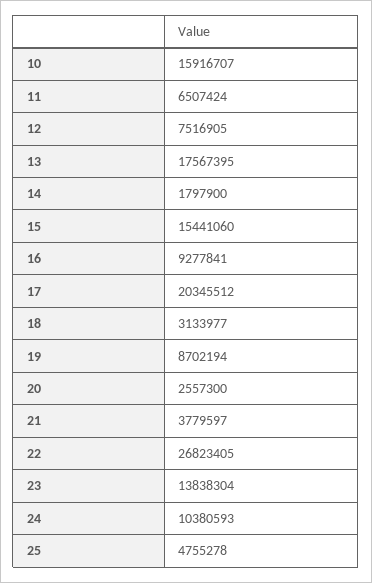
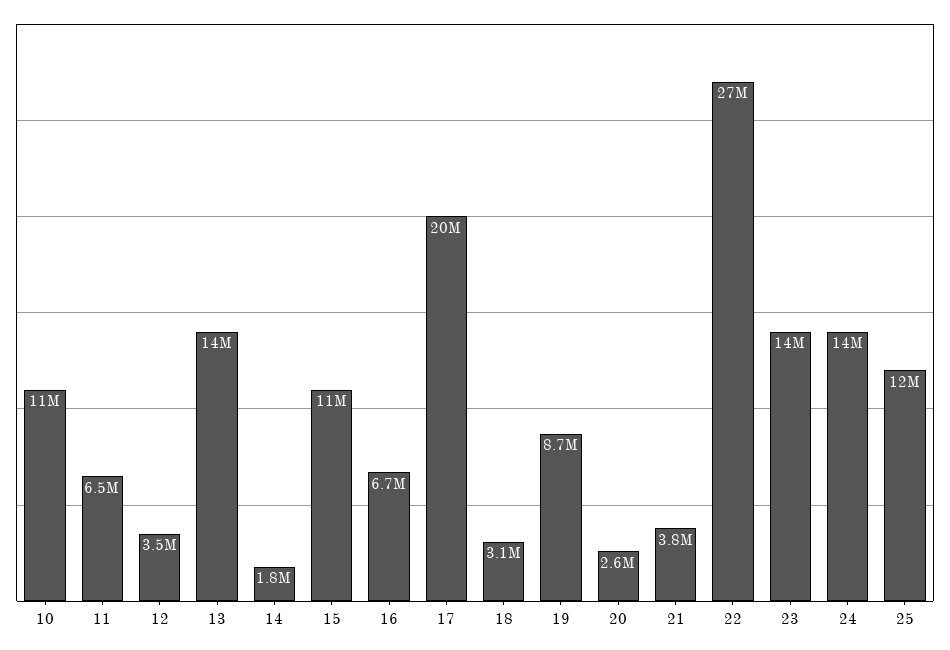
  {
-   "10": 15916707,
+   "10": 11000000,
    "11": 6507424,
-   "12": 7516905,
+   "12": 3500000,
-   "13": 17567395,
+   "13": 14000000,
    "14": 1797900,
-   "15": 15441060,
+   "15": 11000000,
-   "16": 9277841,
+   "16": 6700000,
    "17": 20345512,
    "18": 3133977,
    "19": 8702194,
    "20": 2557300,
    "21": 3779597,
    "22": 26823405,
    "23": 13838304,
-   "24": 10380593,
+   "24": 14000000,
-   "25": 4755278
+   "25": 12000000
  }

